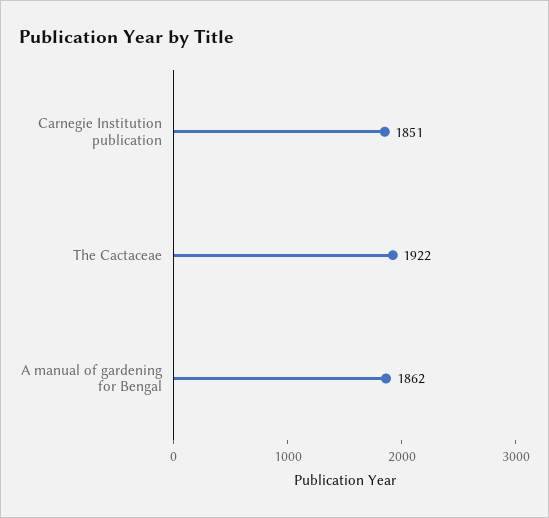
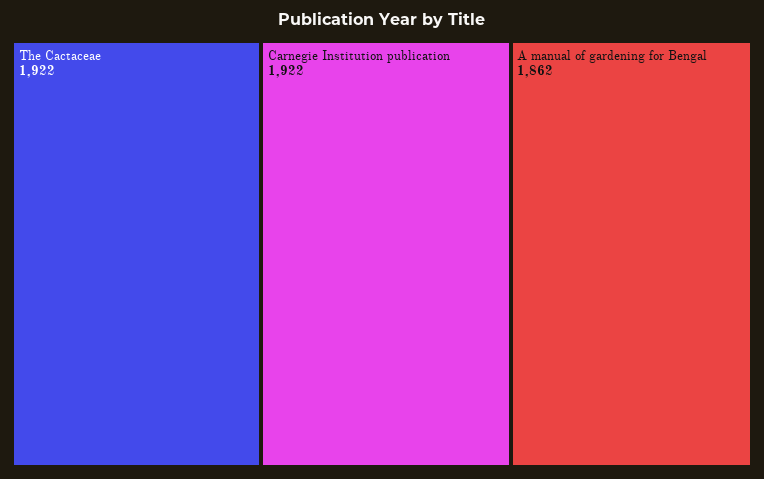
  {
-   "Carnegie Institution publication": 1851,
+   "Carnegie Institution publication": 1922,
    "The Cactaceae": 1922,
    "A manual of gardening for Bengal": 1862
  }

